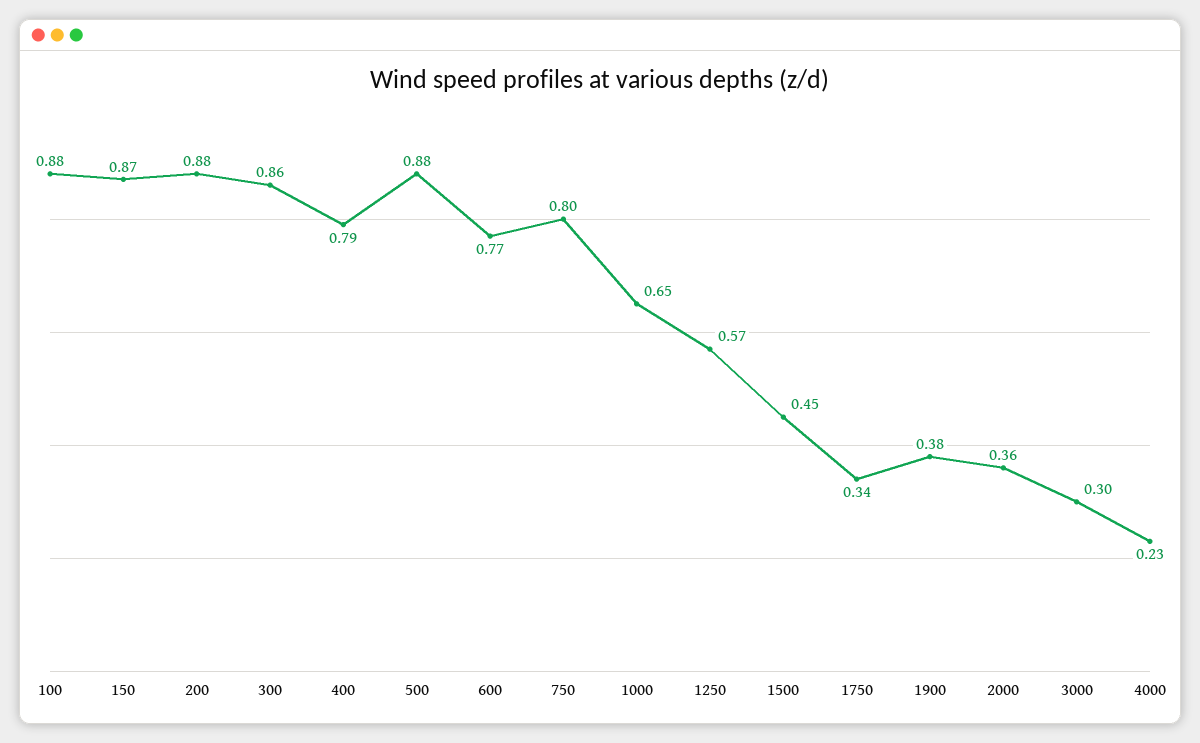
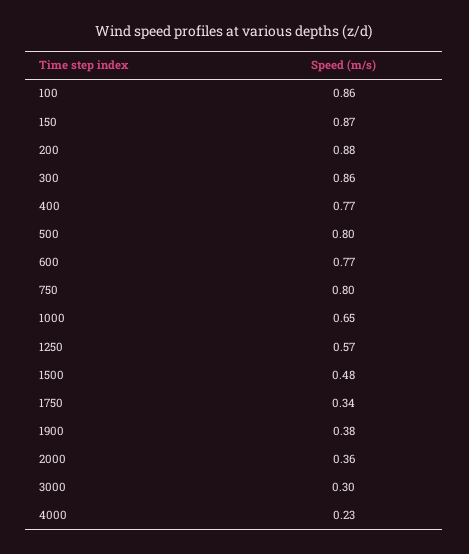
  {
-   "100": 0.88,
+   "100": 0.86,
    "150": 0.87,
    "200": 0.88,
    "300": 0.86,
-   "400": 0.79,
+   "400": 0.77,
-   "500": 0.88,
+   "500": 0.8,
    "600": 0.77,
    "750": 0.8,
    "1000": 0.65,
    "1250": 0.57,
-   "1500": 0.45,
+   "1500": 0.48,
    "1750": 0.34,
    "1900": 0.38,
    "2000": 0.36,
    "3000": 0.3,
    "4000": 0.23
  }

